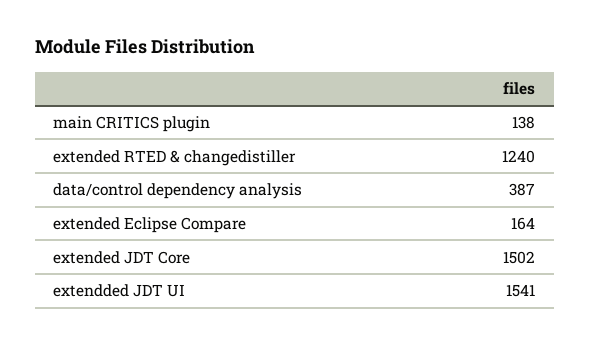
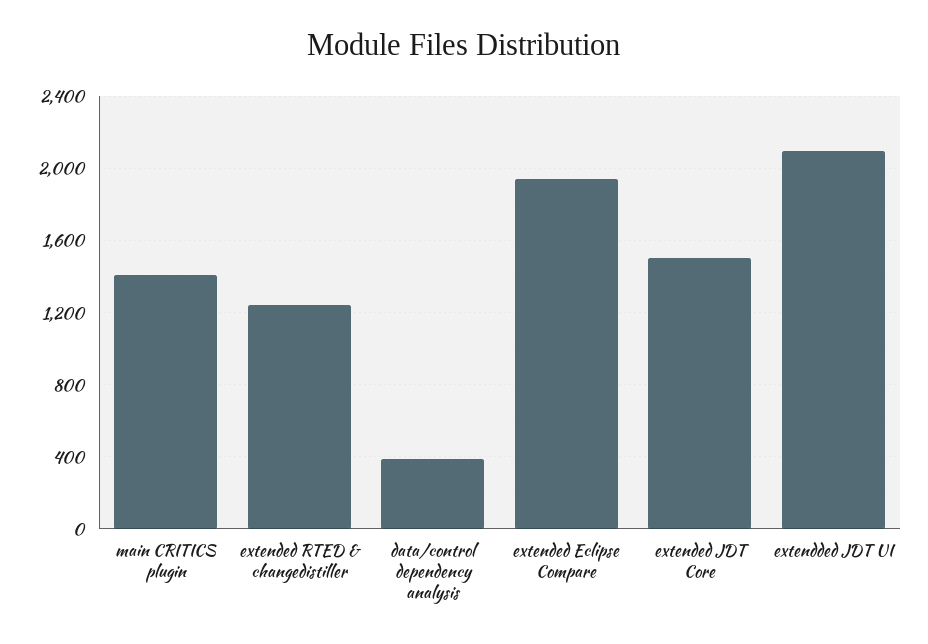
  {
-   "main CRITICS plugin": 138,
+   "main CRITICS plugin": 1400,
    "extended RTED & changedistiller": 1240,
    "data/control dependency analysis": 387,
-   "extended Eclipse Compare": 164,
+   "extended Eclipse Compare": 1950,
    "extended JDT Core": 1502,
-   "extendded JDT UI": 1541
+   "extendded JDT UI": 2100
  }

